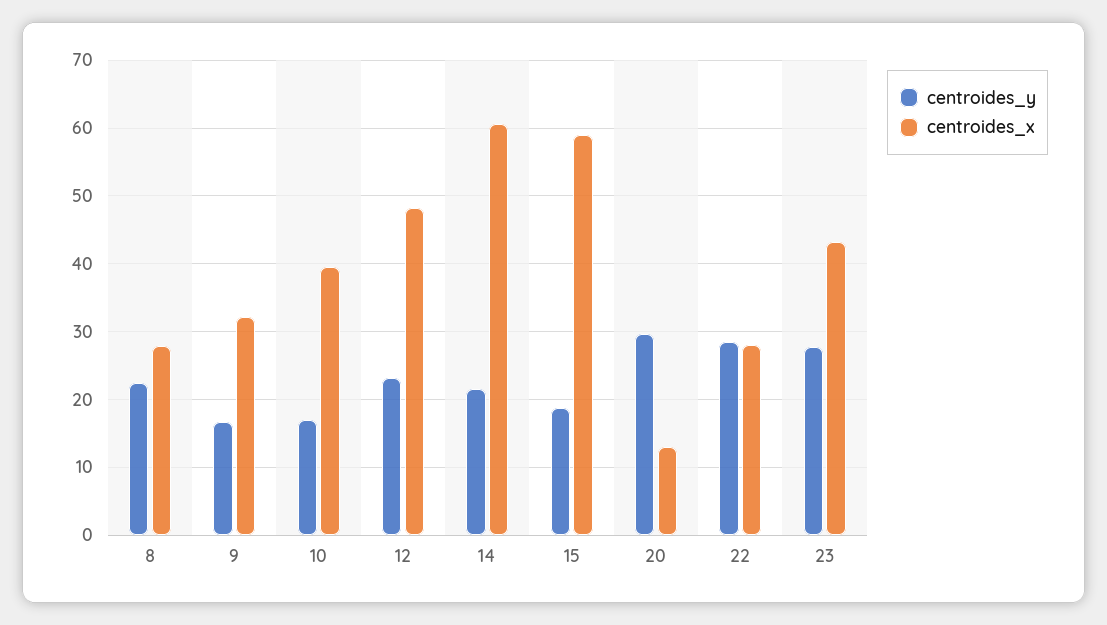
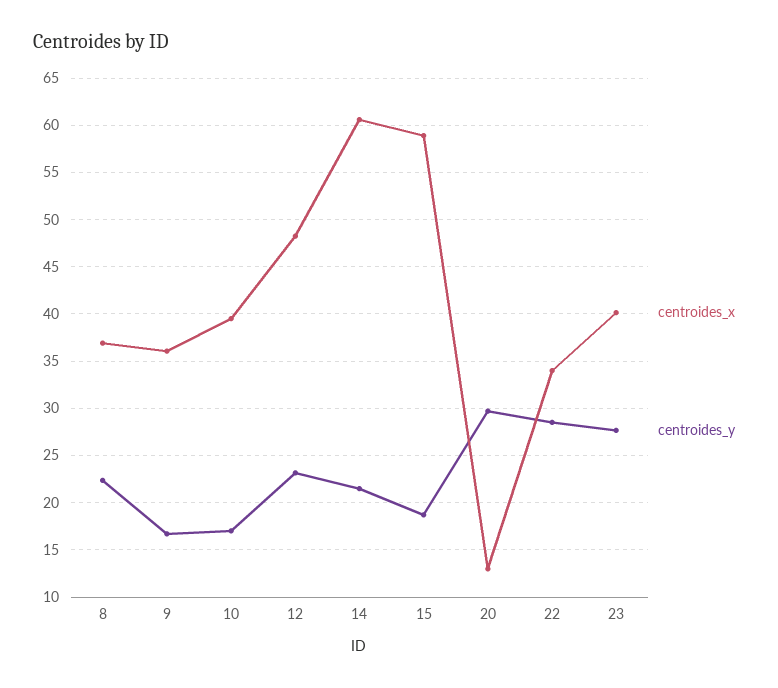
  {
    "centroides_y": {
      "8": 22,
      "9": 17,
      "10": 17,
      "12": 23,
      "14": 21,
      "15": 19,
      "20": 30,
      "22": 29,
      "23": 28
    },
    "centroides_x": {
-     "8": 28,
+     "8": 37,
-     "9": 32,
+     "9": 36,
      "10": 40,
      "12": 48,
      "14": 61,
      "15": 59,
      "20": 13,
-     "22": 28,
+     "22": 34,
-     "23": 43
+     "23": 40
    }
  }

